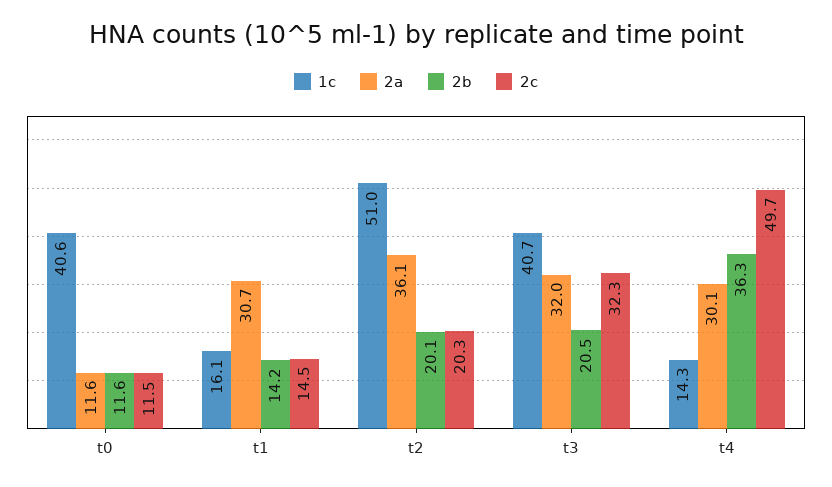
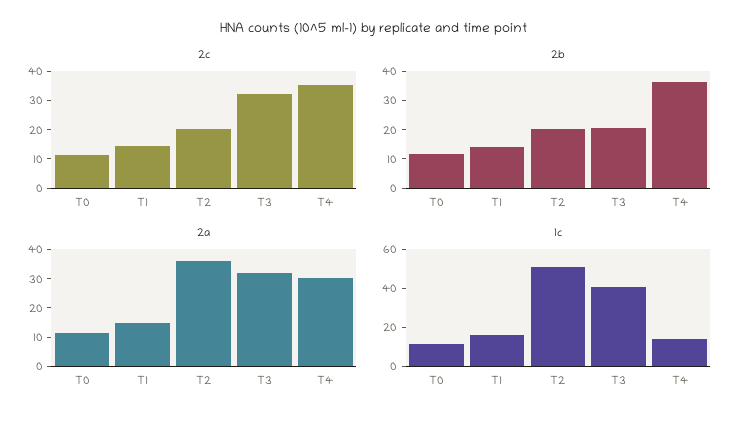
  {
    "1c": {
-     "t0": 40.6,
+     "t0": 10,
      "t1": 16.1,
      "t2": 51,
      "t3": 40.7,
      "t4": 14.3
    },
    "2a": {
      "t0": 11.6,
-     "t1": 30.7,
+     "t1": 15,
      "t2": 36.1,
      "t3": 32,
      "t4": 30.1
    },
    "2b": {
      "t0": 11.6,
      "t1": 14.2,
      "t2": 20.1,
      "t3": 20.5,
      "t4": 36.3
    },
    "2c": {
      "t0": 11.5,
      "t1": 14.5,
      "t2": 20.3,
      "t3": 32.3,
-     "t4": 49.7
+     "t4": 35
    }
  }

